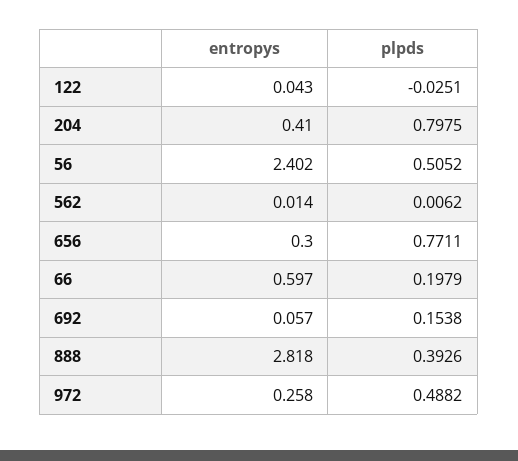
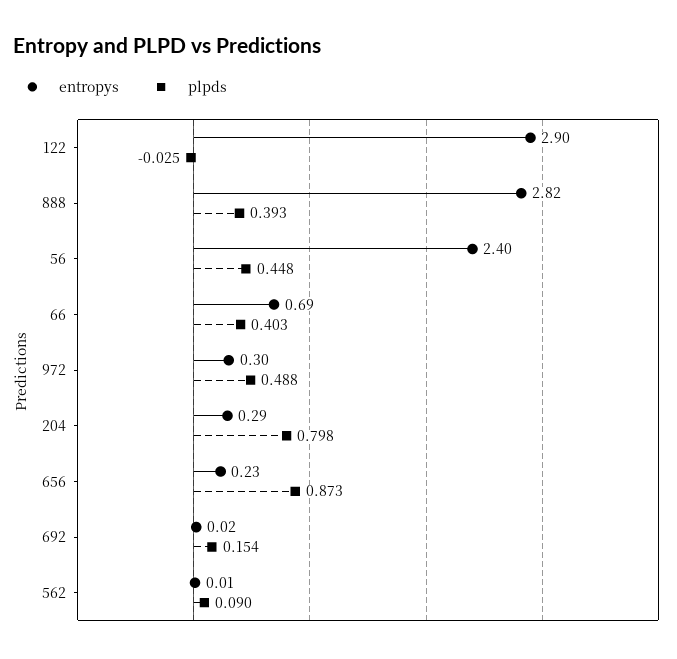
  {
    "entropys": {
-     "122": 0.043,
+     "122": 2.9,
-     "204": 0.41,
+     "204": 0.29,
      "56": 2.402,
      "562": 0.014,
-     "656": 0.3,
+     "656": 0.23,
-     "66": 0.597,
+     "66": 0.69,
-     "692": 0.057,
+     "692": 0.02,
      "888": 2.818,
-     "972": 0.258
+     "972": 0.3
    },
    "plpds": {
      "122": -0.0251,
      "204": 0.7975,
-     "56": 0.5052,
+     "56": 0.448,
-     "562": 0.0062,
+     "562": 0.09,
-     "656": 0.7711,
+     "656": 0.873,
-     "66": 0.1979,
+     "66": 0.403,
      "692": 0.1538,
      "888": 0.3926,
      "972": 0.4882
    }
  }

